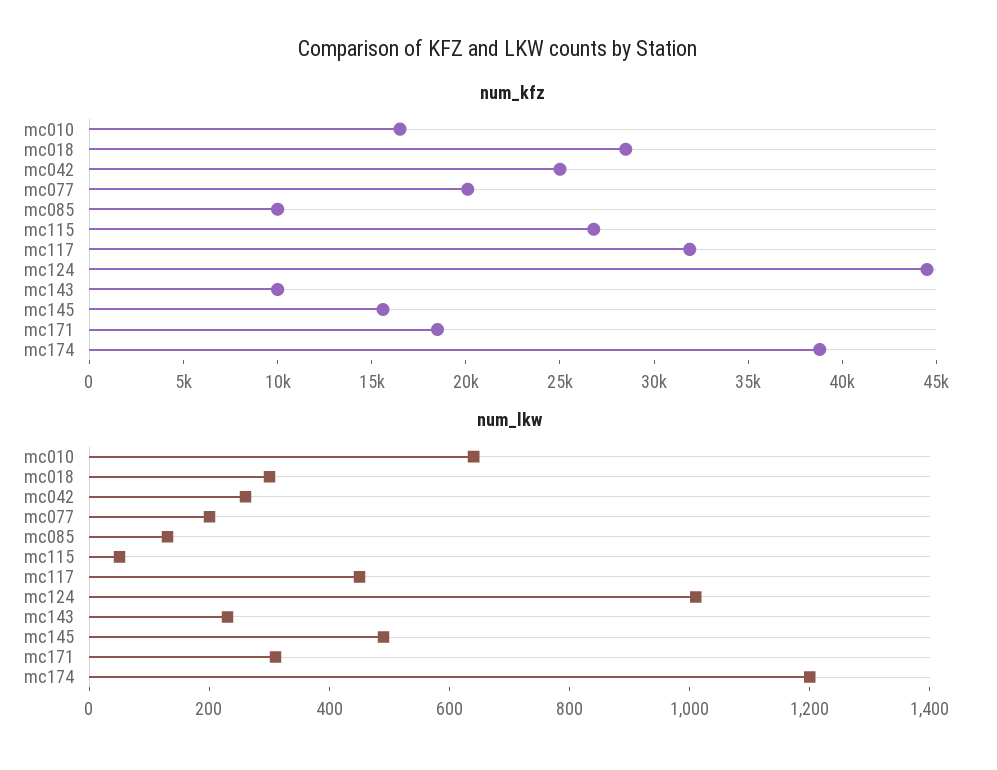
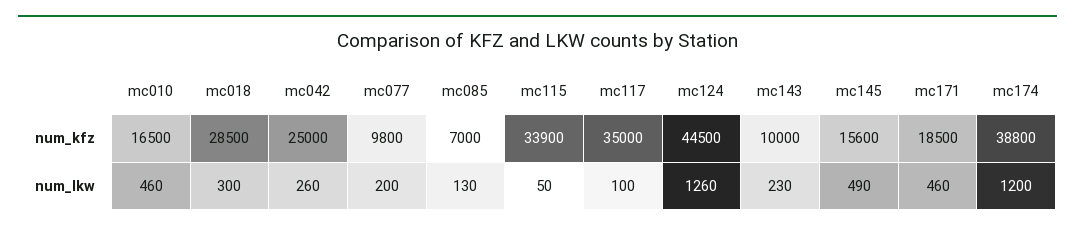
  {
    "num_kfz": {
      "mc010": 16500,
      "mc018": 28500,
      "mc042": 25000,
-     "mc077": 20000,
+     "mc077": 9800,
-     "mc085": 10000,
+     "mc085": 7000,
-     "mc115": 27000,
+     "mc115": 33900,
-     "mc117": 32000,
+     "mc117": 35000,
      "mc124": 44500,
      "mc143": 10000,
      "mc145": 15600,
      "mc171": 18500,
      "mc174": 38800
    },
    "num_lkw": {
-     "mc010": 650,
+     "mc010": 460,
      "mc018": 300,
      "mc042": 260,
      "mc077": 200,
      "mc085": 130,
      "mc115": 50,
-     "mc117": 450,
+     "mc117": 100,
-     "mc124": 1000,
+     "mc124": 1260,
      "mc143": 230,
      "mc145": 490,
-     "mc171": 300,
+     "mc171": 460,
      "mc174": 1200
    }
  }

